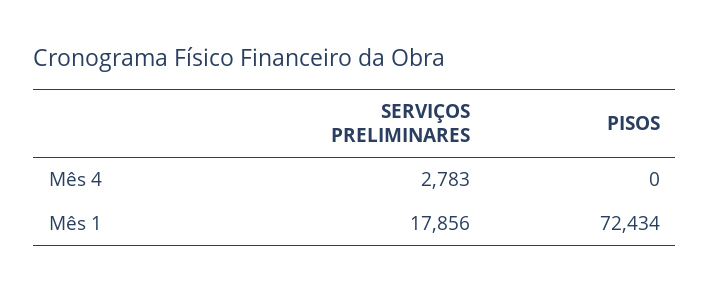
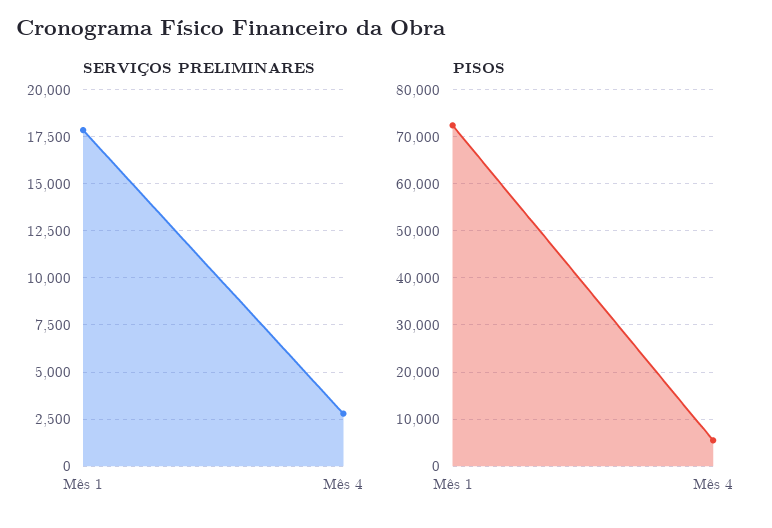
  {
    "SERVIÇOS PRELIMINARES": {
      "Mês 4": 2783,
      "Mês 1": 17856
    },
    "PISOS": {
-     "Mês 4": 0,
+     "Mês 4": 6000,
      "Mês 1": 72434
    }
  }

